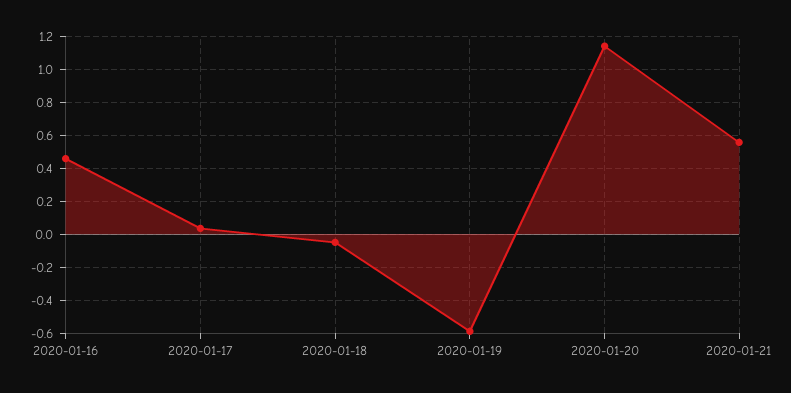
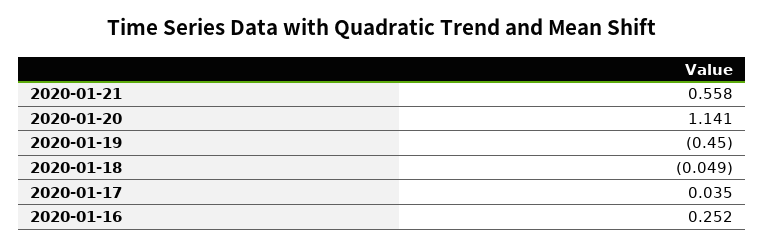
  {
-   "2020-01-16": 0.45,
+   "2020-01-16": 0.252,
    "2020-01-17": 0.035,
    "2020-01-18": -0.049,
-   "2020-01-19": -0.6,
+   "2020-01-19": -0.45,
    "2020-01-20": 1.141,
    "2020-01-21": 0.558
  }

